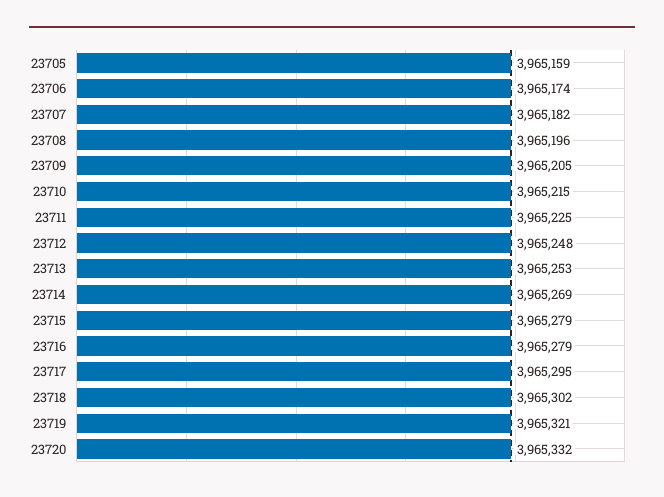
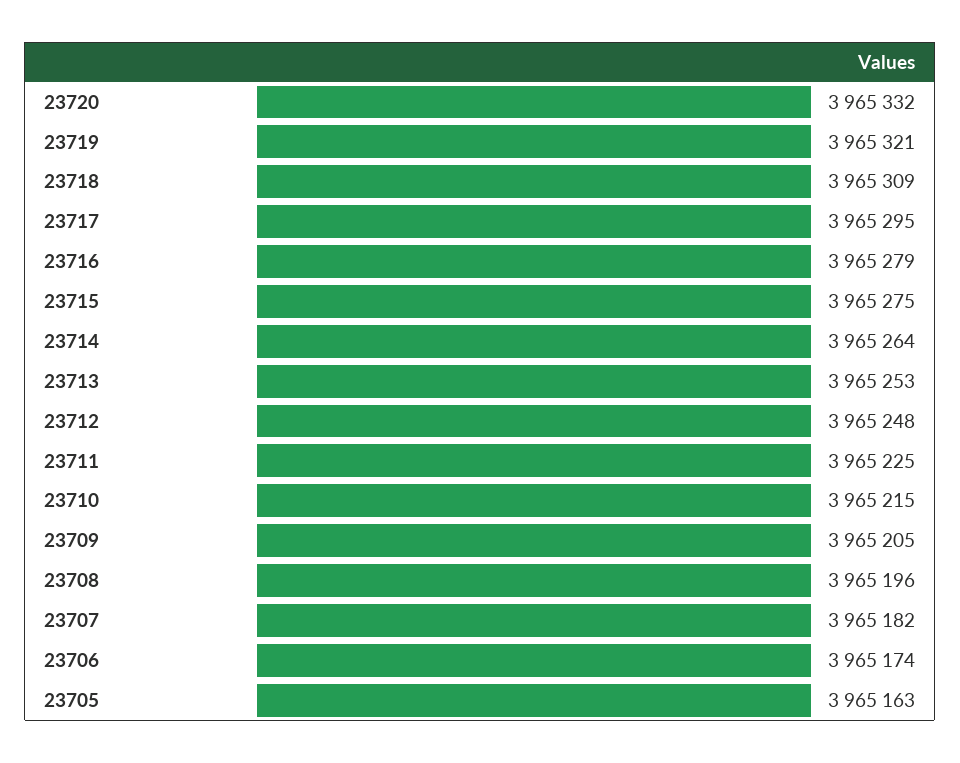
  {
-   "23705": 3965159,
+   "23705": 3965163,
    "23706": 3965174,
    "23707": 3965182,
    "23708": 3965196,
    "23709": 3965205,
    "23710": 3965215,
    "23711": 3965225,
    "23712": 3965248,
    "23713": 3965253,
-   "23714": 3965269,
+   "23714": 3965264,
-   "23715": 3965279,
+   "23715": 3965275,
    "23716": 3965279,
    "23717": 3965295,
-   "23718": 3965302,
+   "23718": 3965309,
    "23719": 3965321,
    "23720": 3965332
  }

